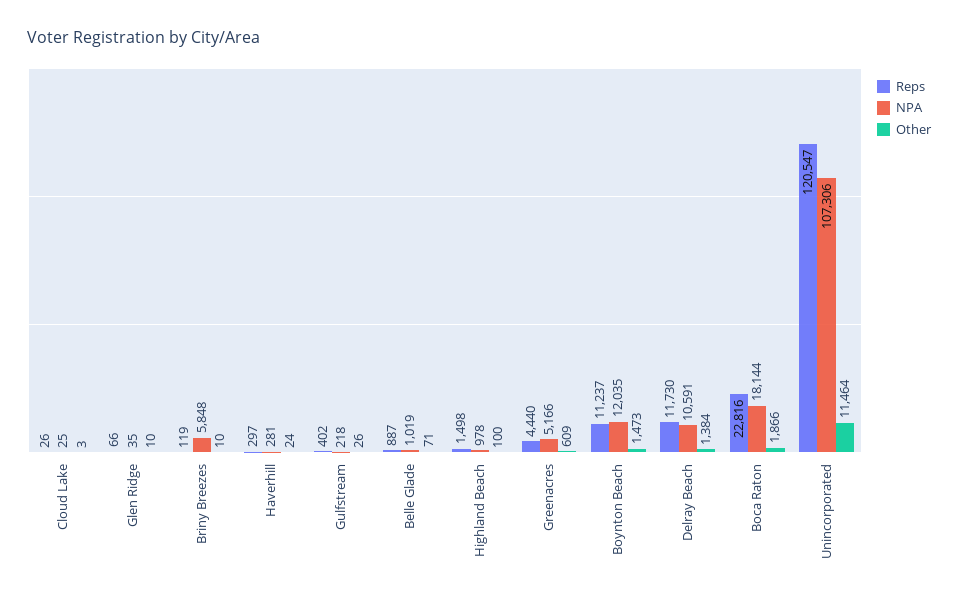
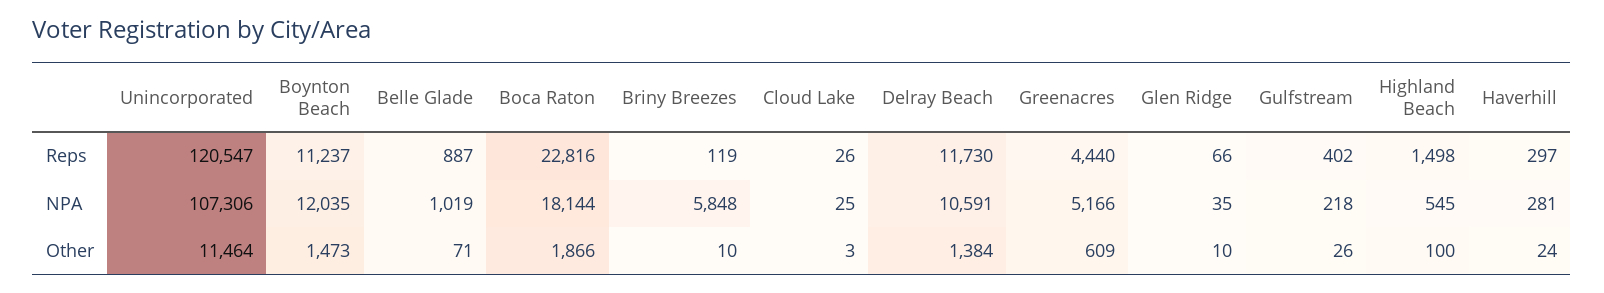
  {
    "Reps": {
      "Cloud Lake": 26,
      "Glen Ridge": 66,
      "Briny Breezes": 119,
      "Haverhill": 297,
      "Gulfstream": 402,
      "Belle Glade": 887,
      "Highland Beach": 1498,
      "Greenacres": 4440,
      "Boynton Beach": 11237,
      "Delray Beach": 11730,
      "Boca Raton": 22816,
      "Unincorporated": 120547
    },
    "NPA": {
      "Cloud Lake": 25,
      "Glen Ridge": 35,
      "Briny Breezes": 5848,
      "Haverhill": 281,
      "Gulfstream": 218,
      "Belle Glade": 1019,
-     "Highland Beach": 978,
+     "Highland Beach": 545,
      "Greenacres": 5166,
      "Boynton Beach": 12035,
      "Delray Beach": 10591,
      "Boca Raton": 18144,
      "Unincorporated": 107306
    },
    "Other": {
      "Cloud Lake": 3,
      "Glen Ridge": 10,
      "Briny Breezes": 10,
      "Haverhill": 24,
      "Gulfstream": 26,
      "Belle Glade": 71,
      "Highland Beach": 100,
      "Greenacres": 609,
      "Boynton Beach": 1473,
      "Delray Beach": 1384,
      "Boca Raton": 1866,
      "Unincorporated": 11464
    }
  }

